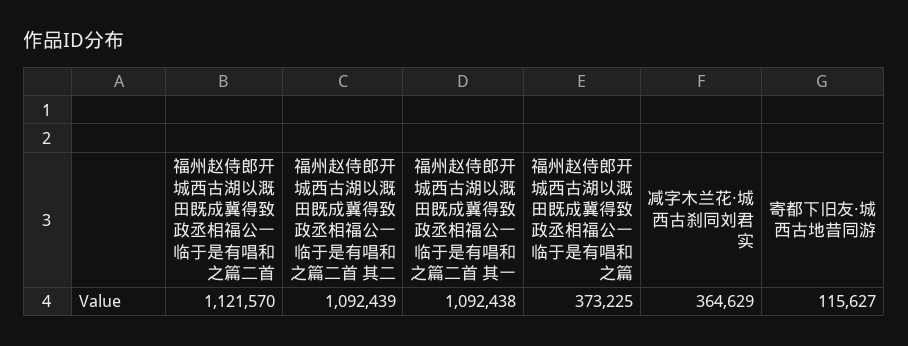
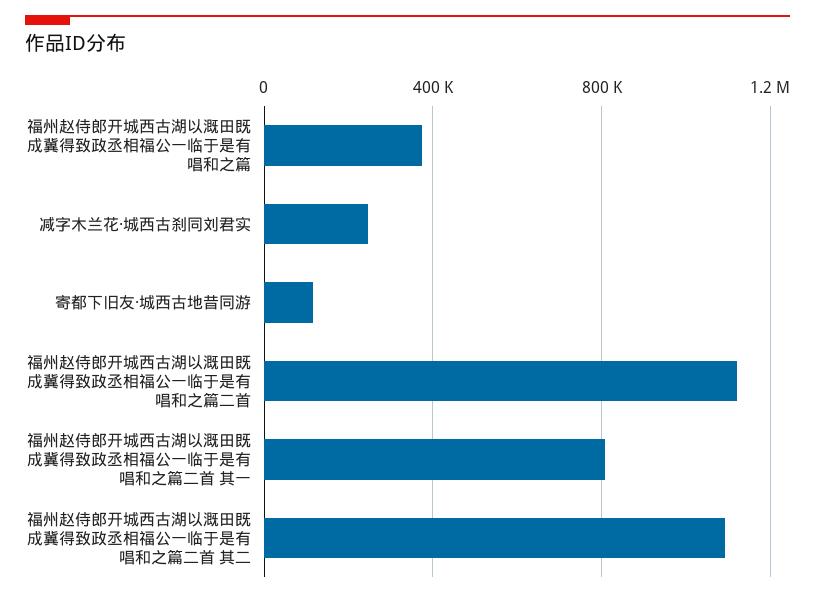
  {
    "福州赵侍郎开城西古湖以溉田既成冀得致政丞相福公一临于是有唱和之篇二首": 1121570,
    "福州赵侍郎开城西古湖以溉田既成冀得致政丞相福公一临于是有唱和之篇二首 其二": 1092439,
-   "福州赵侍郎开城西古湖以溉田既成冀得致政丞相福公一临于是有唱和之篇二首 其一": 1092438,
+   "福州赵侍郎开城西古湖以溉田既成冀得致政丞相福公一临于是有唱和之篇二首 其一": 800000,
    "福州赵侍郎开城西古湖以溉田既成冀得致政丞相福公一临于是有唱和之篇": 373225,
-   "减字木兰花·城西古刹同刘君实": 364629,
+   "减字木兰花·城西古刹同刘君实": 250000,
    "寄都下旧友·城西古地昔同游": 115627
  }

